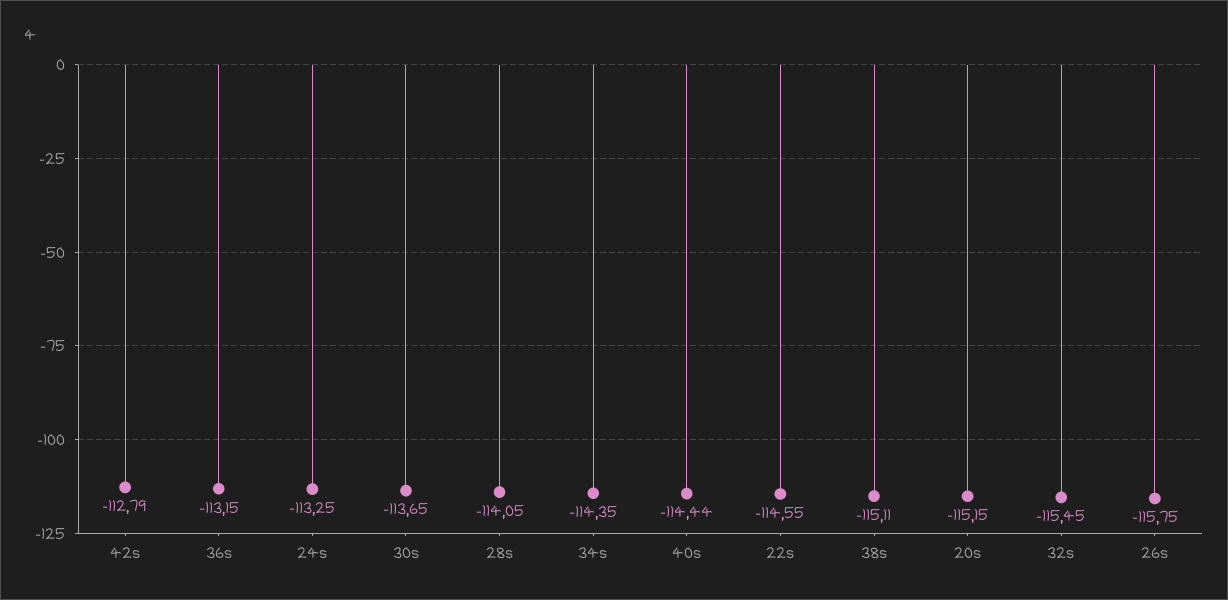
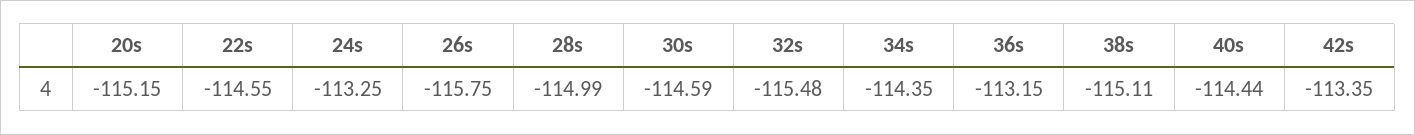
  {
-   "42s": -112.79,
+   "42s": -113.35,
    "36s": -113.15,
    "24s": -113.25,
-   "30s": -113.65,
+   "30s": -114.59,
-   "28s": -114.05,
+   "28s": -114.99,
    "34s": -114.35,
    "40s": -114.44,
    "22s": -114.55,
    "38s": -115.11,
    "20s": -115.15,
-   "32s": -115.45,
+   "32s": -115.48,
    "26s": -115.75
  }

